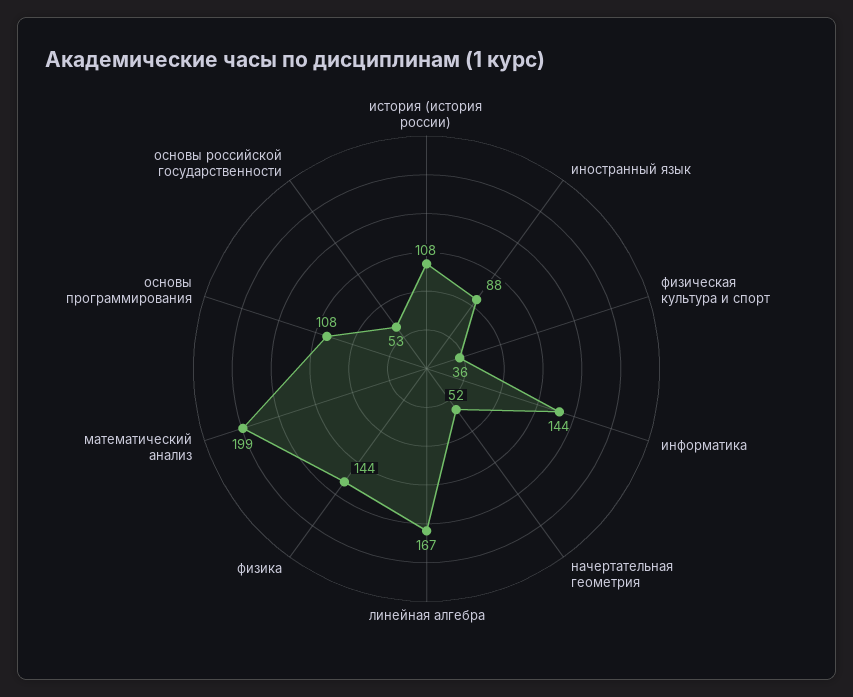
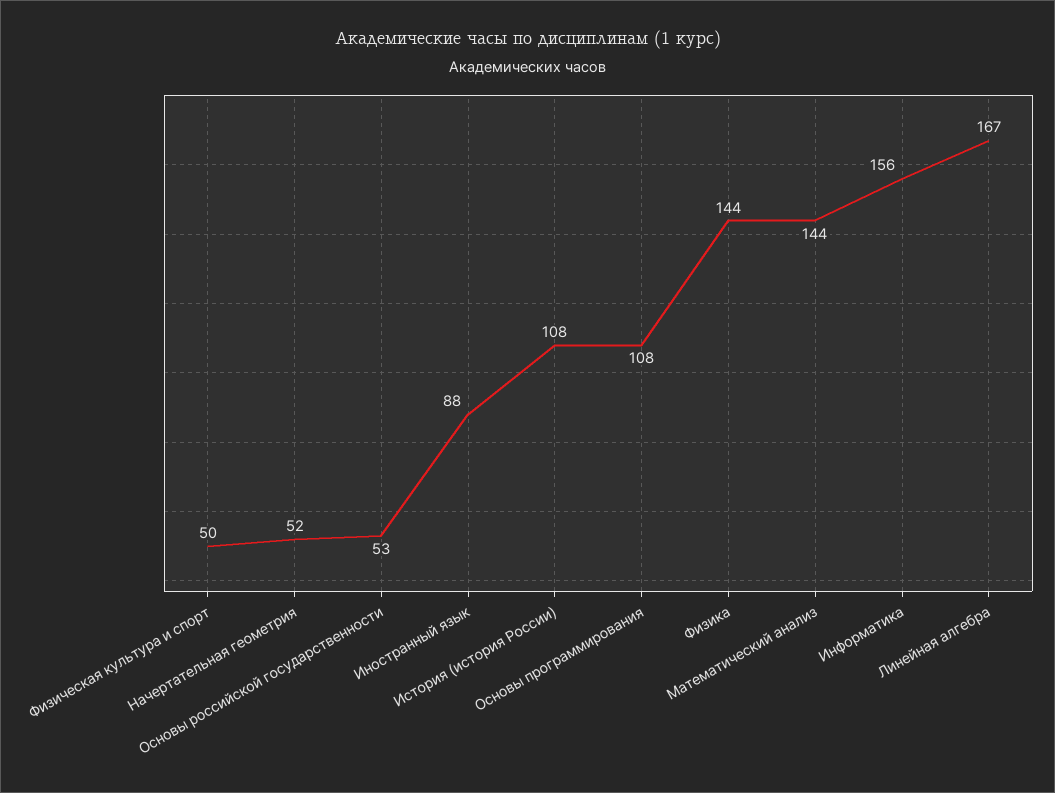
  {
    "история (история россии)": 108,
    "иностранный язык": 88,
-   "физическая культура и спорт": 36,
+   "физическая культура и спорт": 50,
-   "информатика": 144,
+   "информатика": 156,
    "начертательная геометрия": 52,
    "линейная алгебра": 167,
    "физика": 144,
-   "математический анализ": 199,
+   "математический анализ": 144,
    "основы программирования": 108,
    "основы российской государственности": 53
  }

